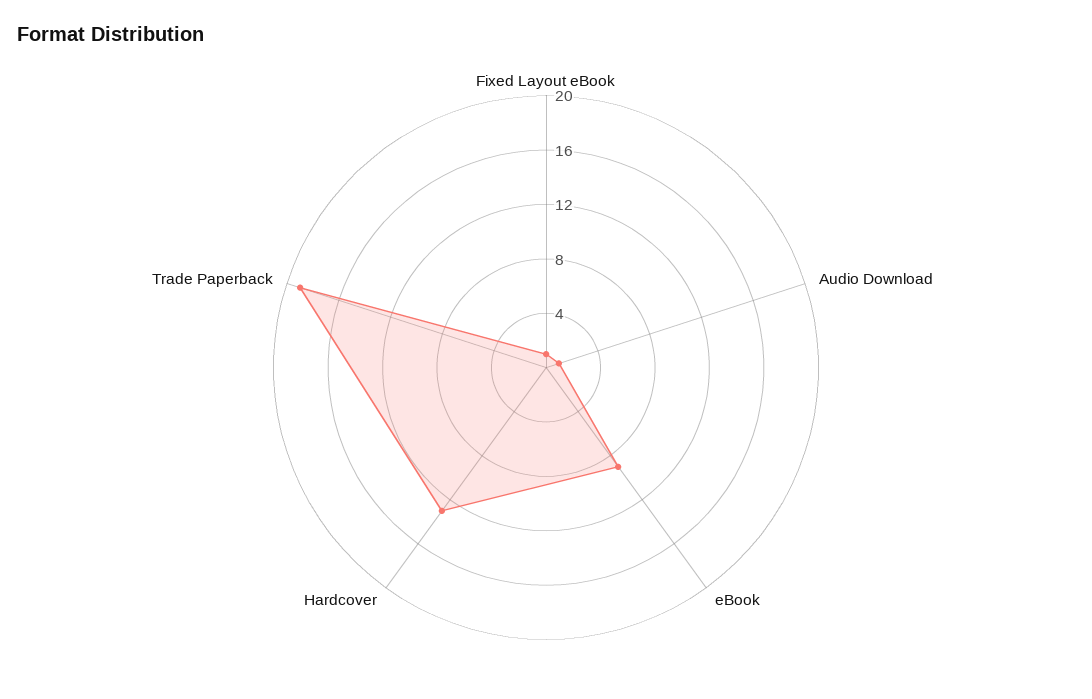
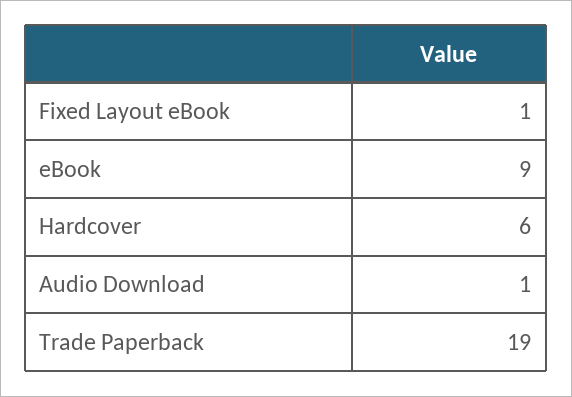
  {
    "Fixed Layout eBook": 1,
    "Audio Download": 1,
    "eBook": 9,
-   "Hardcover": 13,
+   "Hardcover": 6,
    "Trade Paperback": 19
  }

